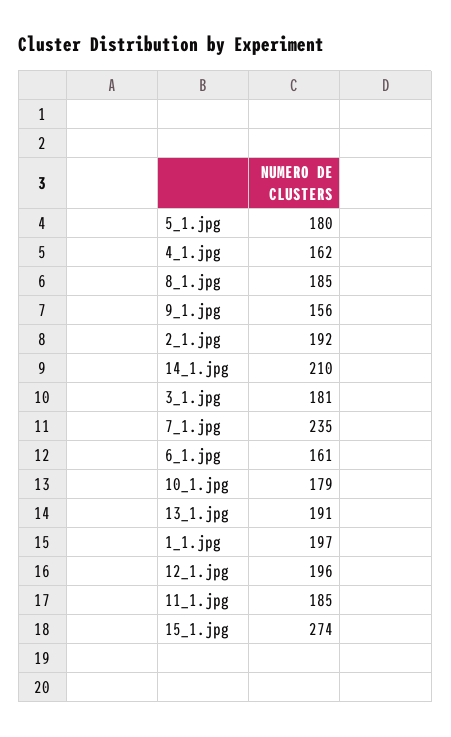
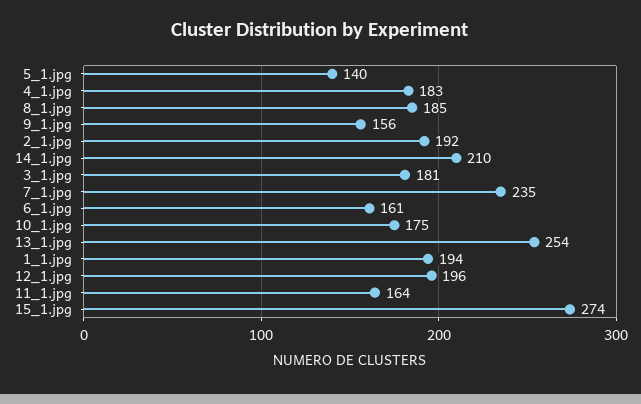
  {
-   "5_1.jpg": 180,
+   "5_1.jpg": 140,
-   "4_1.jpg": 162,
+   "4_1.jpg": 183,
    "8_1.jpg": 185,
    "9_1.jpg": 156,
    "2_1.jpg": 192,
    "14_1.jpg": 210,
    "3_1.jpg": 181,
    "7_1.jpg": 235,
    "6_1.jpg": 161,
-   "10_1.jpg": 179,
+   "10_1.jpg": 175,
-   "13_1.jpg": 191,
+   "13_1.jpg": 254,
-   "1_1.jpg": 197,
+   "1_1.jpg": 194,
    "12_1.jpg": 196,
-   "11_1.jpg": 185,
+   "11_1.jpg": 164,
    "15_1.jpg": 274
  }

